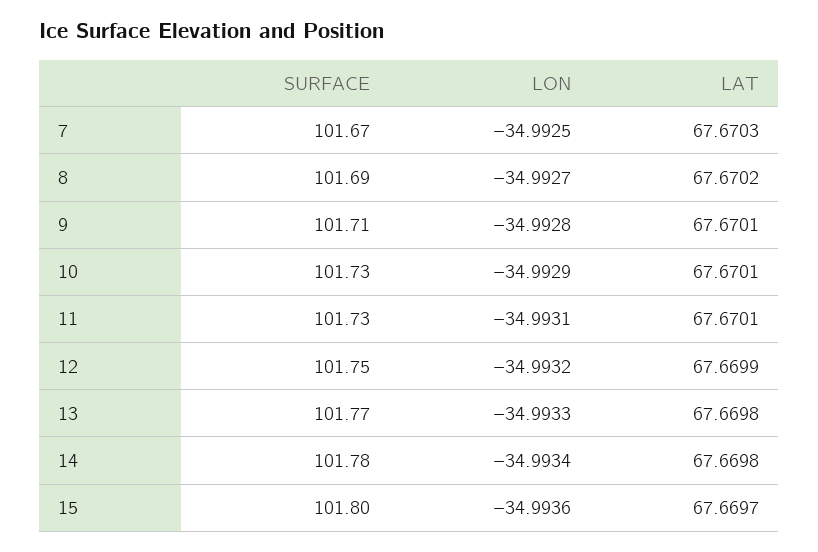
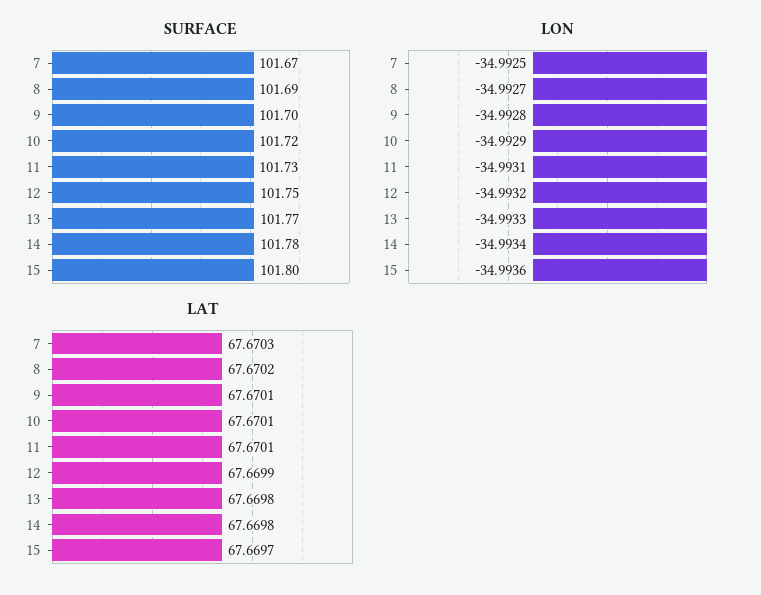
  {
    "SURFACE": {
      "7": 101.67,
      "8": 101.69,
-     "9": 101.71,
+     "9": 101.7,
-     "10": 101.73,
+     "10": 101.72,
      "11": 101.73,
      "12": 101.75,
      "13": 101.77,
      "14": 101.78,
      "15": 101.8
    },
    "LON": {
      "7": -34.9925,
      "8": -34.9927,
      "9": -34.9928,
      "10": -34.9929,
      "11": -34.9931,
      "12": -34.9932,
      "13": -34.9933,
      "14": -34.9934,
      "15": -34.9936
    },
    "LAT": {
      "7": 67.6703,
      "8": 67.6702,
      "9": 67.6701,
      "10": 67.6701,
      "11": 67.6701,
      "12": 67.6699,
      "13": 67.6698,
      "14": 67.6698,
      "15": 67.6697
    }
  }

